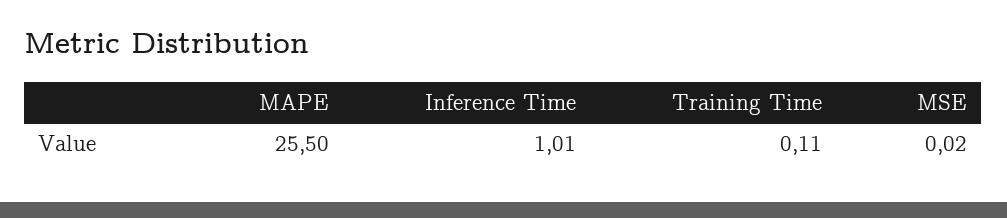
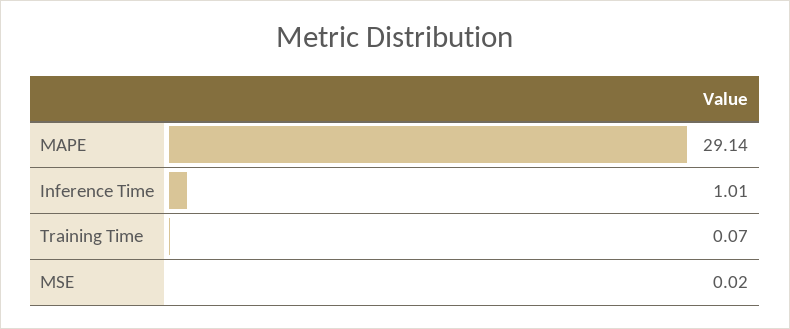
  {
-   "MAPE": 25.5,
+   "MAPE": 29.14,
    "Inference Time": 1.01,
-   "Training Time": 0.11,
+   "Training Time": 0.07,
    "MSE": 0.02
  }

